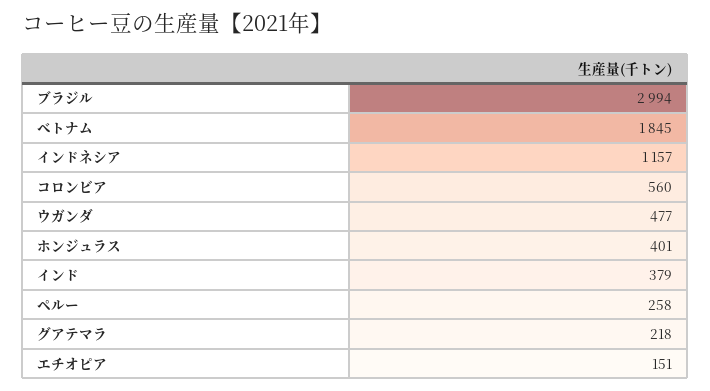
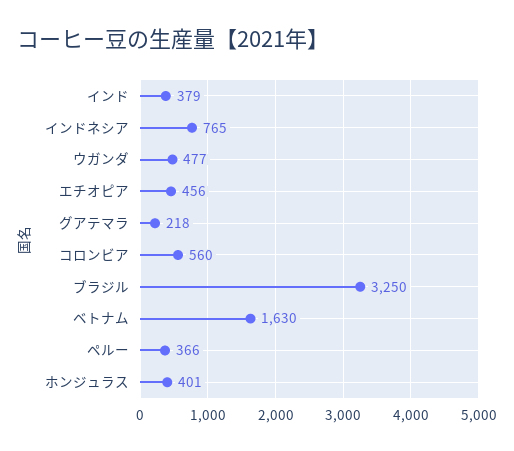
  {
-   "ブラジル": 2994,
+   "ブラジル": 3250,
-   "ベトナム": 1845,
+   "ベトナム": 1630,
-   "インドネシア": 1157,
+   "インドネシア": 765,
    "コロンビア": 560,
    "ウガンダ": 477,
    "ホンジュラス": 401,
    "インド": 379,
-   "ペルー": 258,
+   "ペルー": 366,
    "グアテマラ": 218,
-   "エチオピア": 151
+   "エチオピア": 456
  }

